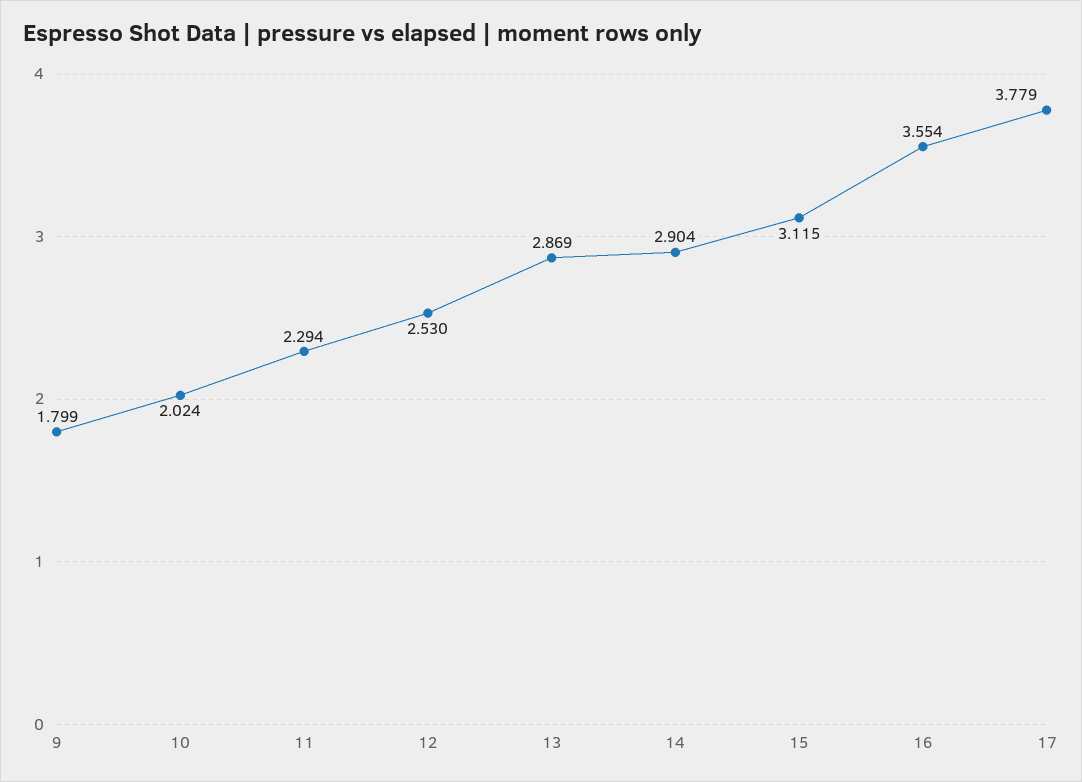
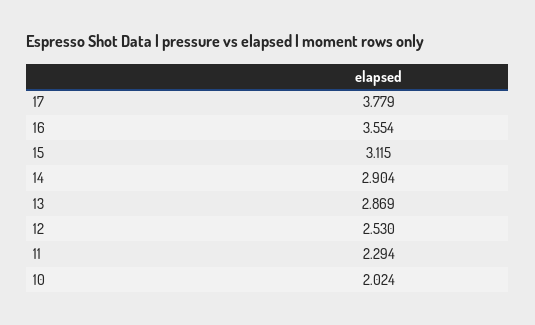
  {
-   "9": 1.799,
    "10": 2.024,
    "11": 2.294,
    "12": 2.53,
    "13": 2.869,
    "14": 2.904,
    "15": 3.115,
    "16": 3.554,
    "17": 3.779
  }

